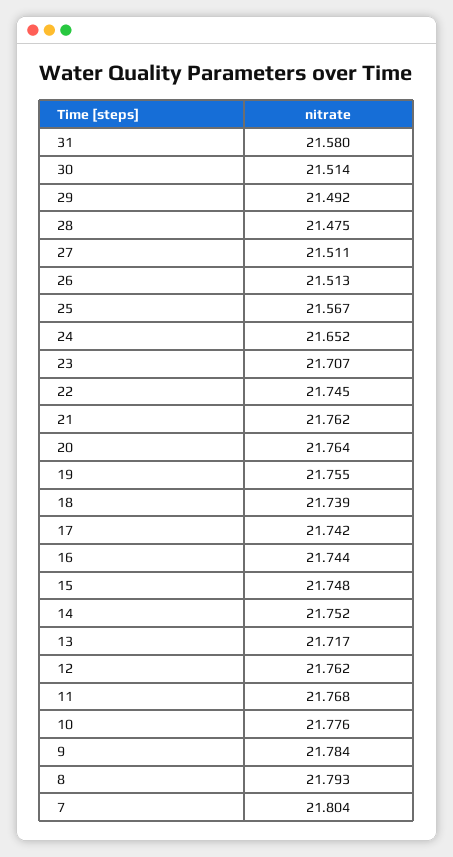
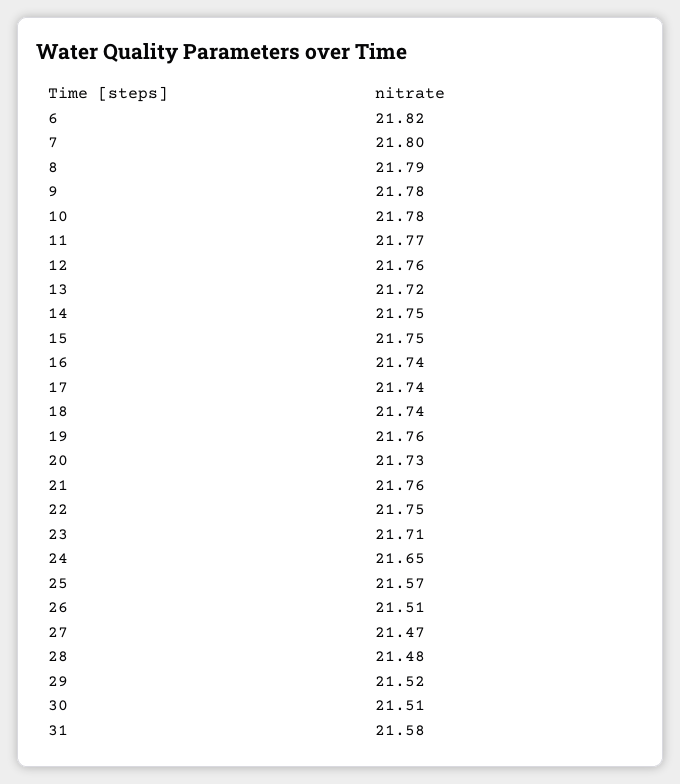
  {
    "31": 21.58,
    "30": 21.514,
-   "29": 21.492,
+   "29": 21.52,
    "28": 21.475,
-   "27": 21.511,
+   "27": 21.47,
    "26": 21.513,
    "25": 21.567,
    "24": 21.652,
    "23": 21.707,
    "22": 21.745,
    "21": 21.762,
-   "20": 21.764,
+   "20": 21.73,
    "19": 21.755,
    "18": 21.739,
    "17": 21.742,
    "16": 21.744,
    "15": 21.748,
    "14": 21.752,
    "13": 21.717,
    "12": 21.762,
    "11": 21.768,
    "10": 21.776,
    "9": 21.784,
    "8": 21.793,
-   "7": 21.804
+   "7": 21.804,
+   "6": 21.82
  }

